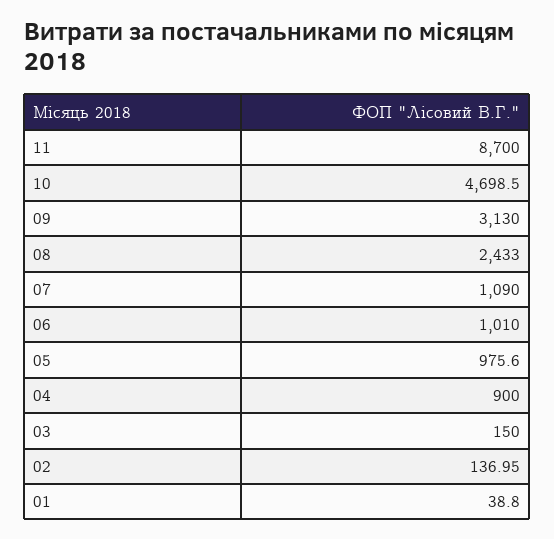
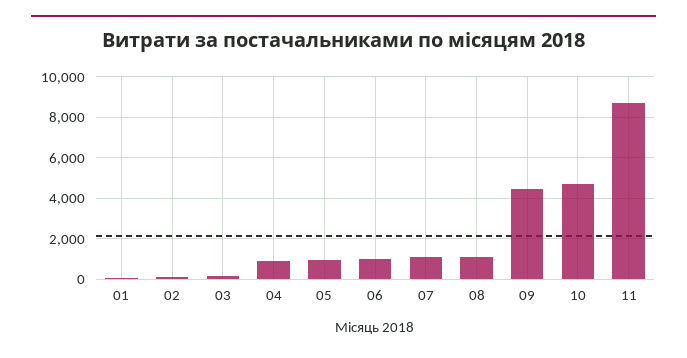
  {
    "11": 8700,
    "10": 4698.5,
-   "09": 3130,
+   "09": 4500,
-   "08": 2433,
+   "08": 1000,
    "07": 1090,
    "06": 1010,
    "05": 975.6,
    "04": 900,
    "03": 150,
    "02": 136.95,
    "01": 38.8
  }

